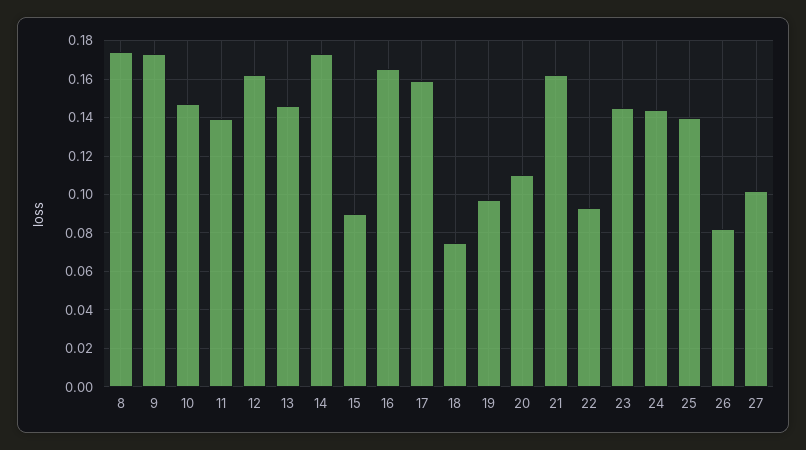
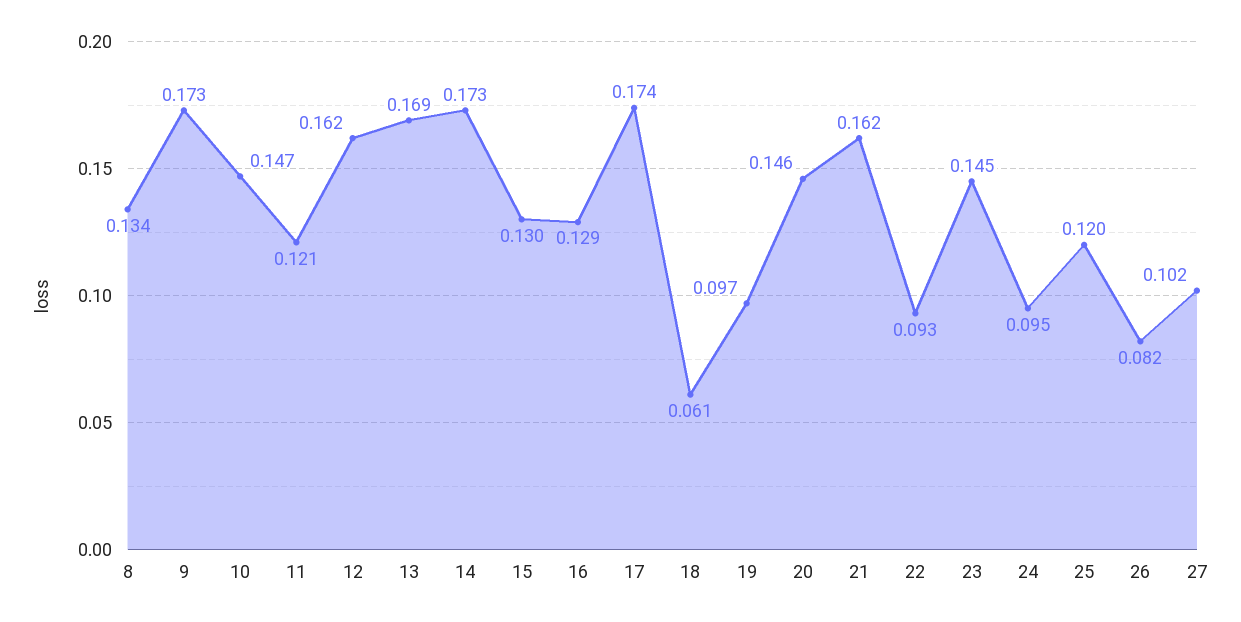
  {
-   "8": 0.175,
+   "8": 0.134,
    "9": 0.173,
    "10": 0.147,
-   "11": 0.14,
+   "11": 0.121,
    "12": 0.162,
-   "13": 0.145,
+   "13": 0.169,
    "14": 0.173,
-   "15": 0.09,
+   "15": 0.13,
-   "16": 0.165,
+   "16": 0.129,
-   "17": 0.16,
+   "17": 0.174,
-   "18": 0.075,
+   "18": 0.061,
    "19": 0.097,
-   "20": 0.11,
+   "20": 0.146,
    "21": 0.162,
    "22": 0.093,
    "23": 0.145,
-   "24": 0.145,
+   "24": 0.095,
-   "25": 0.14,
+   "25": 0.12,
    "26": 0.082,
    "27": 0.102
  }

